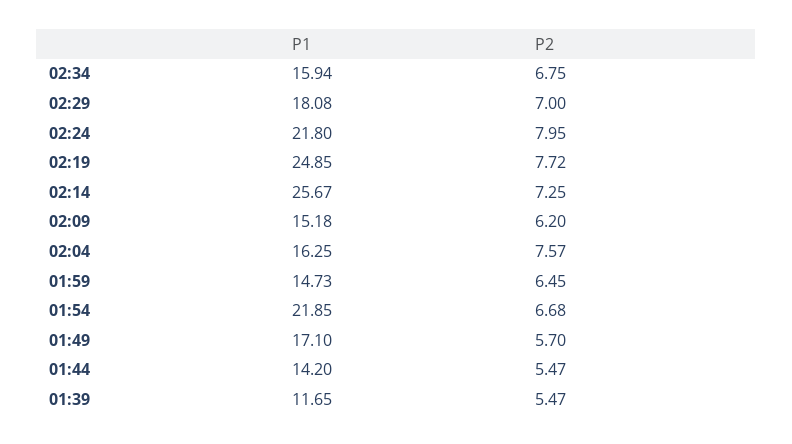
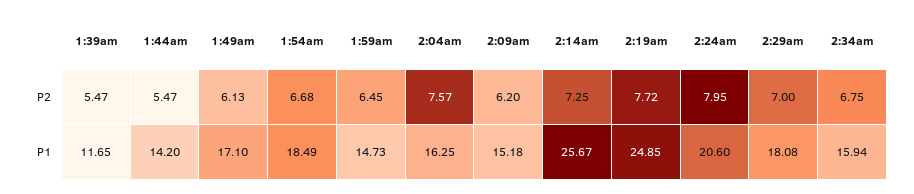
  {
    "P1": {
      "02:34": 15.94,
      "02:29": 18.08,
-     "02:24": 21.8,
+     "02:24": 20.6,
      "02:19": 24.85,
      "02:14": 25.67,
      "02:09": 15.18,
      "02:04": 16.25,
      "01:59": 14.73,
-     "01:54": 21.85,
+     "01:54": 18.49,
      "01:49": 17.1,
      "01:44": 14.2,
      "01:39": 11.65
    },
    "P2": {
      "02:34": 6.75,
      "02:29": 7,
      "02:24": 7.95,
      "02:19": 7.72,
      "02:14": 7.25,
      "02:09": 6.2,
      "02:04": 7.57,
      "01:59": 6.45,
      "01:54": 6.68,
-     "01:49": 5.7,
+     "01:49": 6.13,
      "01:44": 5.47,
      "01:39": 5.47
    }
  }

